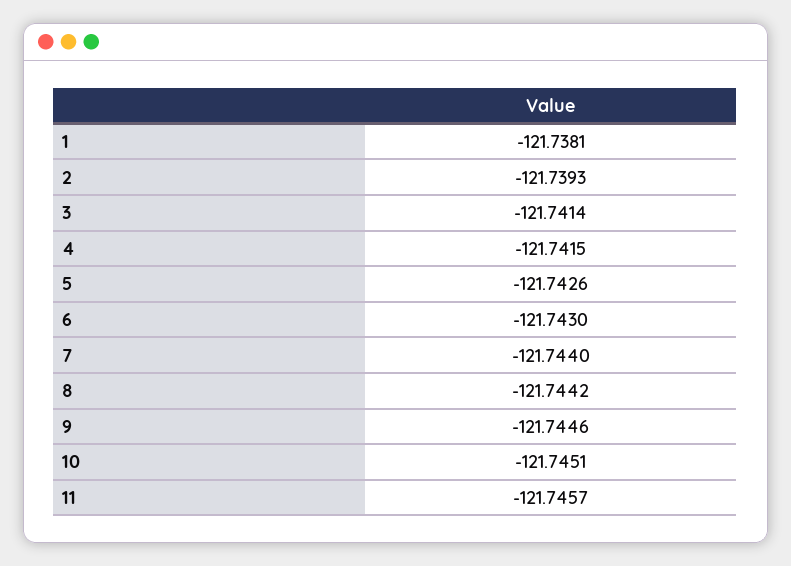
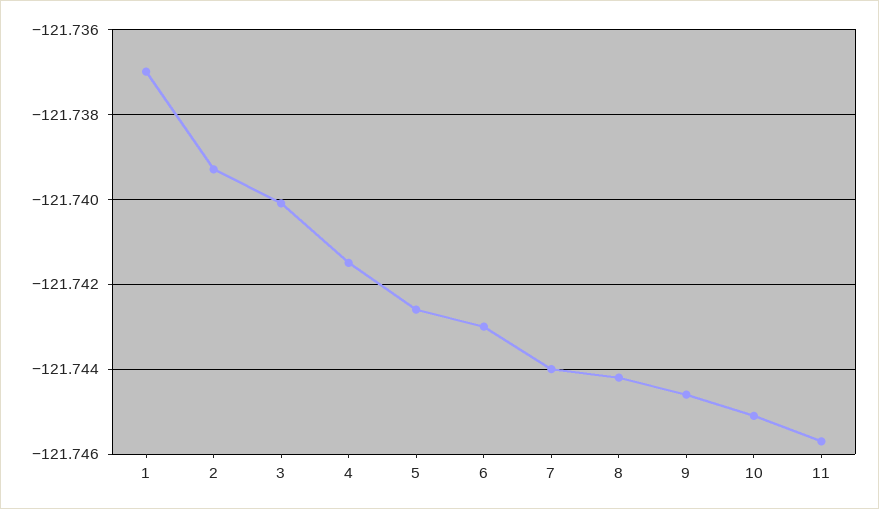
  {
-   "1": -121.7381,
+   "1": -121.737,
    "2": -121.7393,
-   "3": -121.7414,
+   "3": -121.74,
    "4": -121.7415,
    "5": -121.7426,
    "6": -121.743,
    "7": -121.744,
    "8": -121.7442,
    "9": -121.7446,
    "10": -121.7451,
    "11": -121.7457
  }

